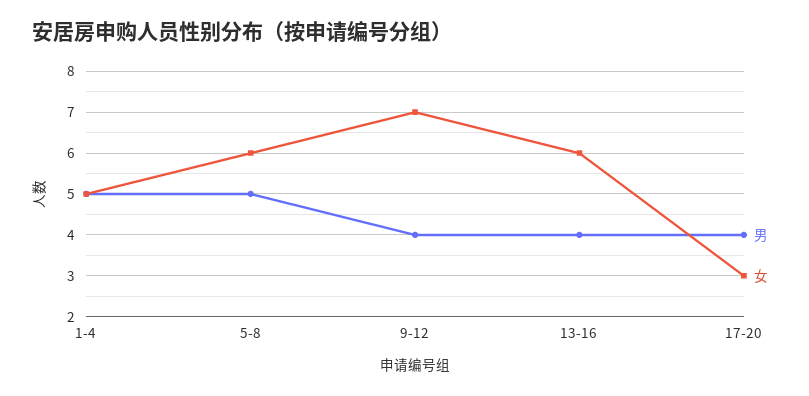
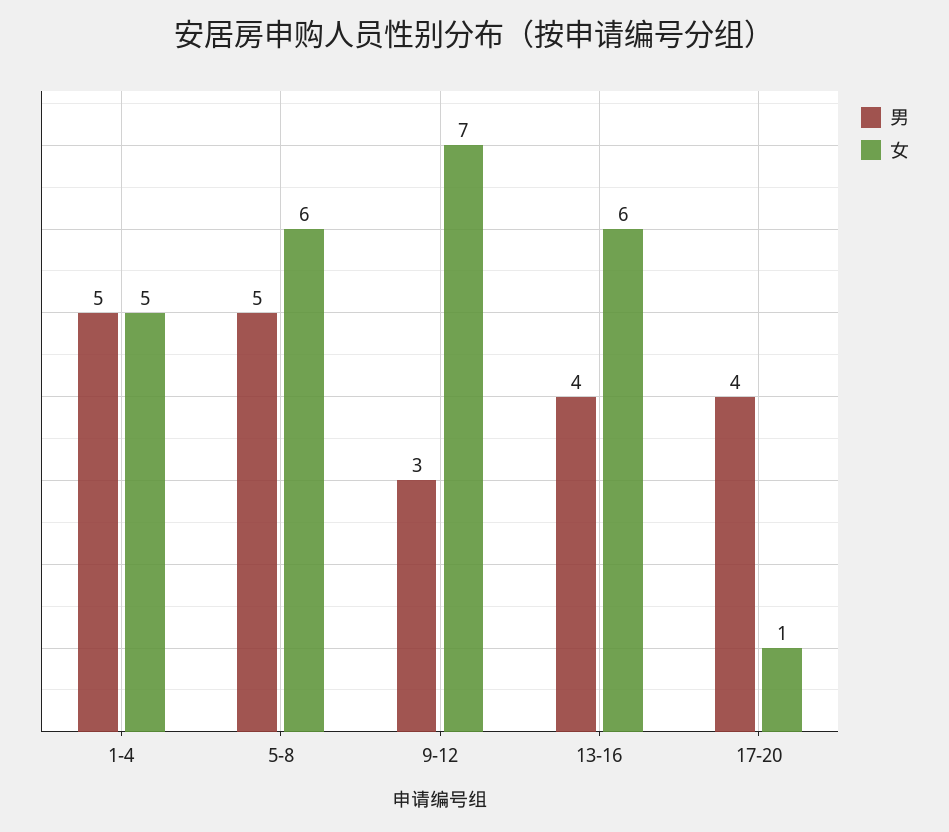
  {
    "男": {
      "1-4": 5,
      "5-8": 5,
-     "9-12": 4,
+     "9-12": 3,
      "13-16": 4,
      "17-20": 4
    },
    "女": {
      "1-4": 5,
      "5-8": 6,
      "9-12": 7,
      "13-16": 6,
-     "17-20": 3
+     "17-20": 1
    }
  }

